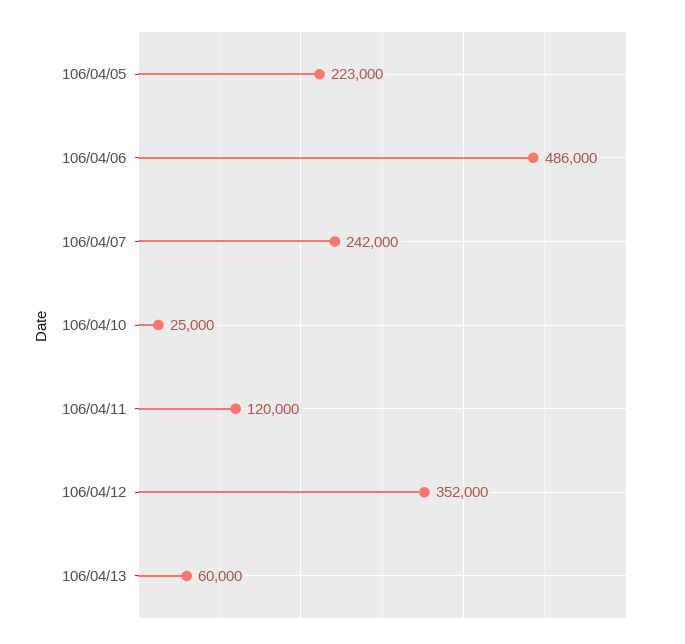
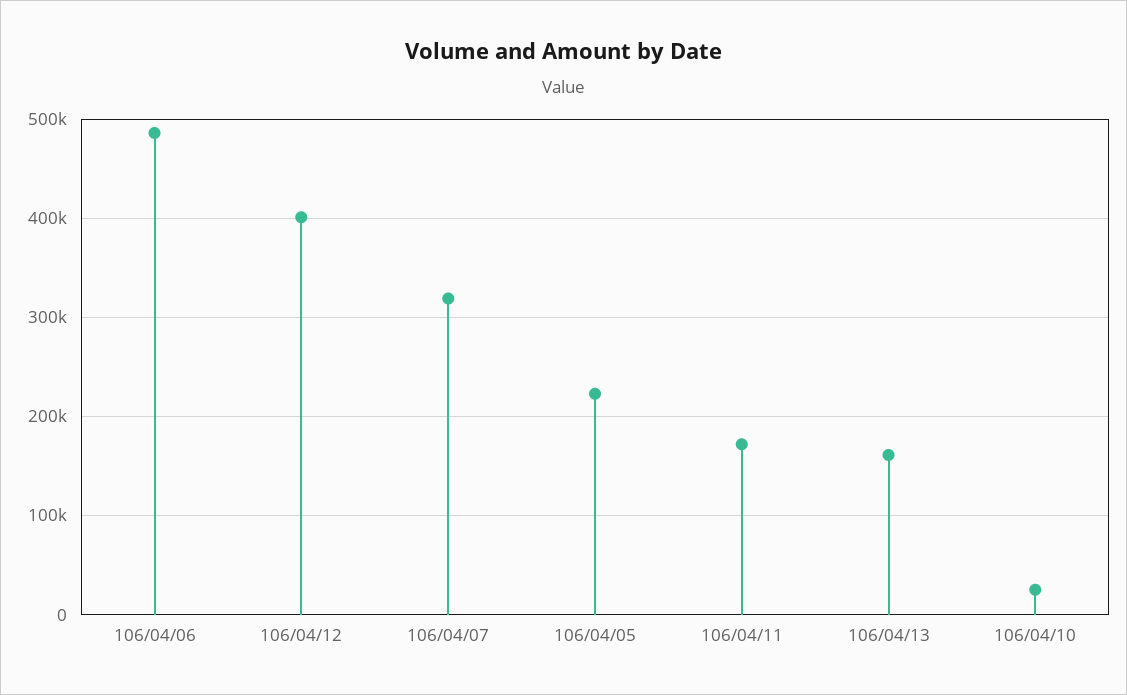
  {
    "106/04/05": 223000,
    "106/04/06": 486000,
-   "106/04/07": 242000,
+   "106/04/07": 320000,
    "106/04/10": 25000,
-   "106/04/11": 120000,
+   "106/04/11": 170000,
-   "106/04/12": 352000,
+   "106/04/12": 400000,
-   "106/04/13": 60000
+   "106/04/13": 160000
  }

